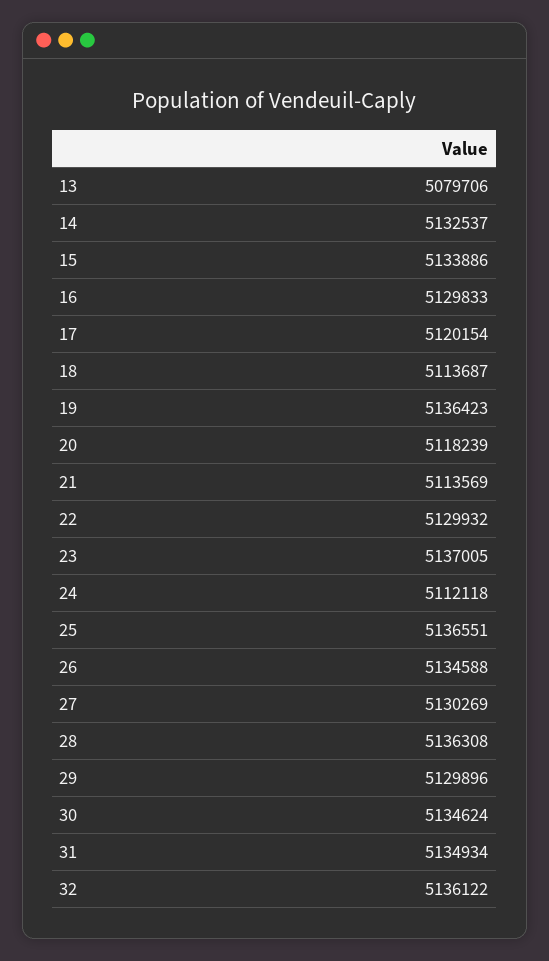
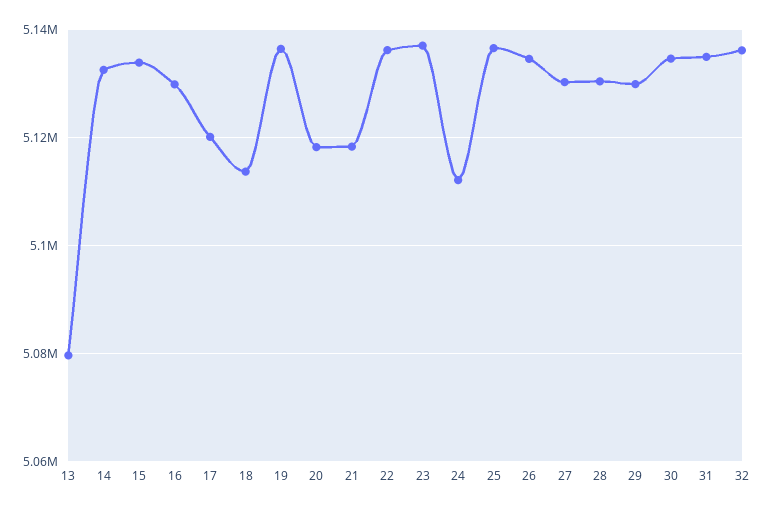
  {
    "13": 5079706,
    "14": 5132537,
    "15": 5133886,
    "16": 5129833,
    "17": 5120154,
    "18": 5113687,
    "19": 5136423,
    "20": 5118239,
-   "21": 5113569,
+   "21": 5118000,
-   "22": 5129932,
+   "22": 5136000,
    "23": 5137005,
    "24": 5112118,
    "25": 5136551,
    "26": 5134588,
    "27": 5130269,
-   "28": 5136308,
+   "28": 5130000,
    "29": 5129896,
    "30": 5134624,
    "31": 5134934,
    "32": 5136122
  }

